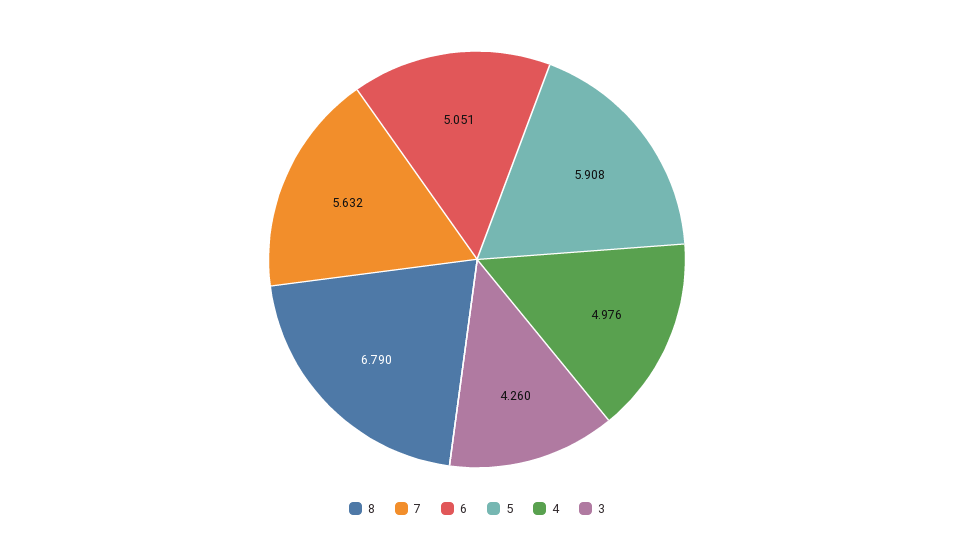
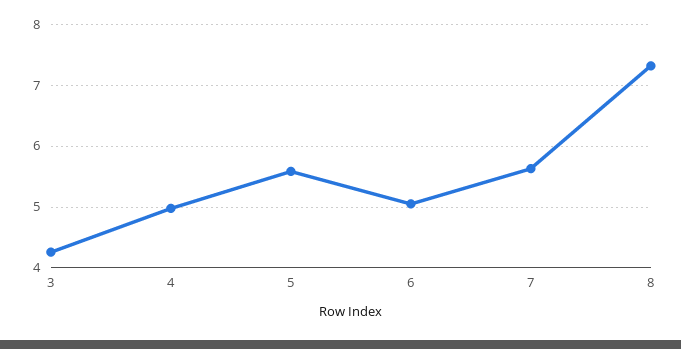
  {
-   "8": 6.79,
+   "8": 7.3,
    "7": 5.632,
    "6": 5.051,
-   "5": 5.908,
+   "5": 5.6,
    "4": 4.976,
    "3": 4.26
  }

